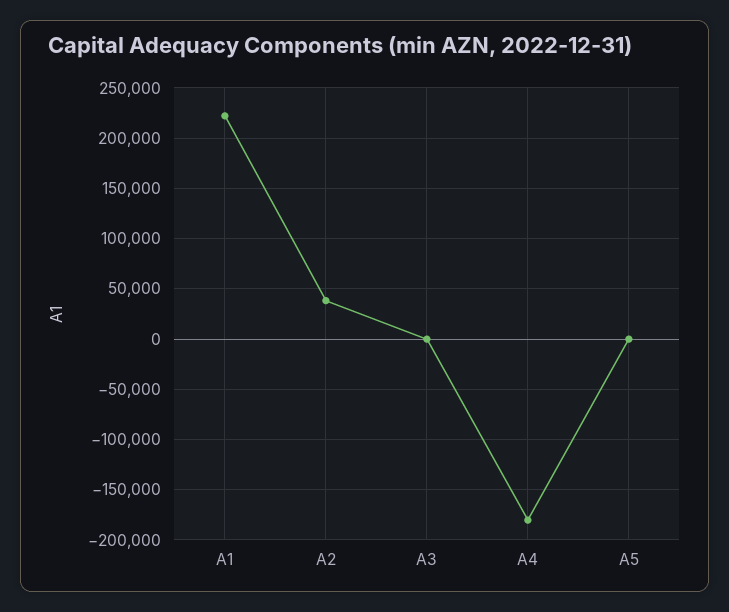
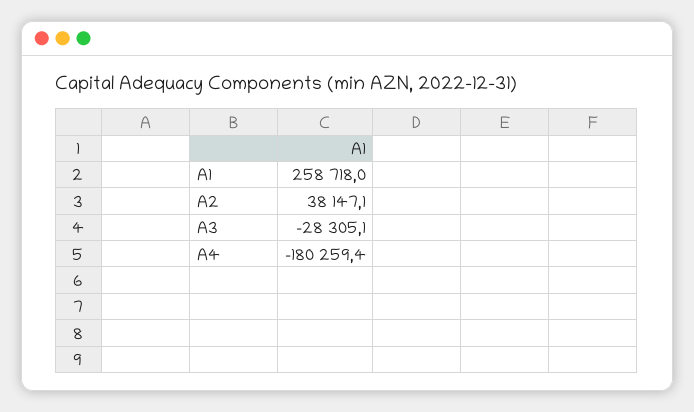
  {
-   "A1": 220000,
+   "A1": 258718,
    "A2": 38147.1,
-   "A3": 0,
+   "A3": -28305.1,
-   "A4": -180259.4,
+   "A4": -180259.4
-   "A5": 0
  }

